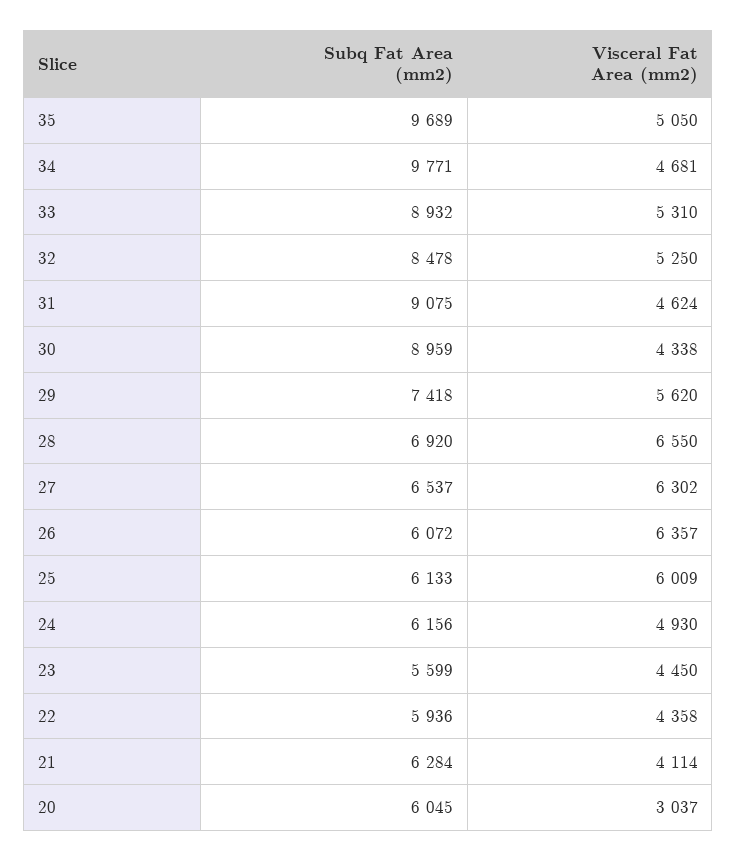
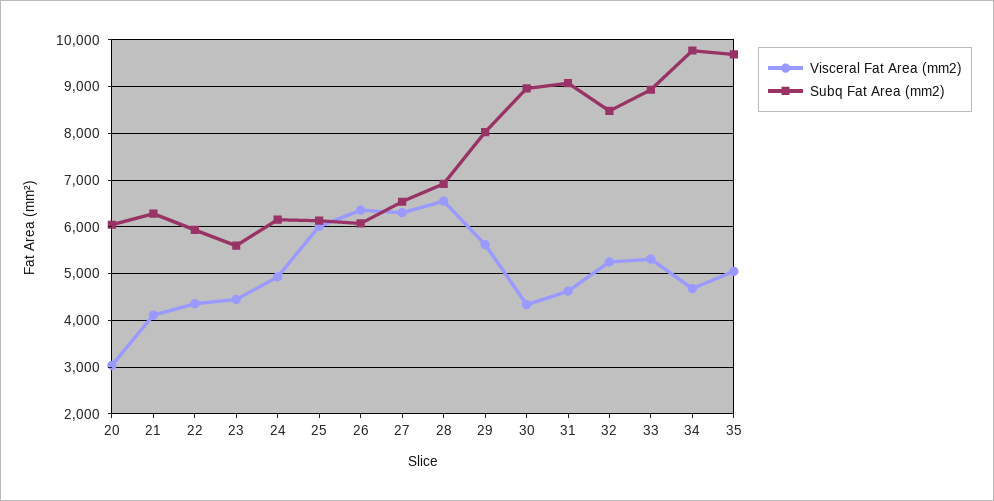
  {
    "Subq Fat Area (mm2)": {
      "35": 9689,
      "34": 9771,
      "33": 8932,
      "32": 8478,
      "31": 9075,
      "30": 8959,
-     "29": 7418,
+     "29": 8000,
      "28": 6920,
      "27": 6537,
      "26": 6072,
      "25": 6133,
      "24": 6156,
      "23": 5599,
      "22": 5936,
      "21": 6284,
      "20": 6045
    },
    "Visceral Fat Area (mm2)": {
      "35": 5050,
      "34": 4681,
      "33": 5310,
      "32": 5250,
      "31": 4624,
      "30": 4338,
      "29": 5620,
      "28": 6550,
      "27": 6302,
      "26": 6357,
      "25": 6009,
      "24": 4930,
      "23": 4450,
      "22": 4358,
      "21": 4114,
      "20": 3037
    }
  }

